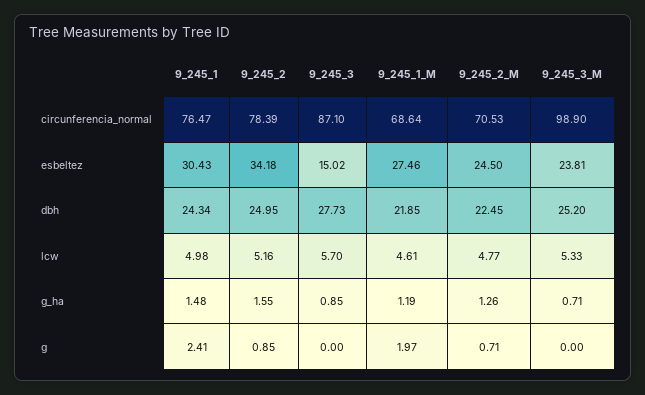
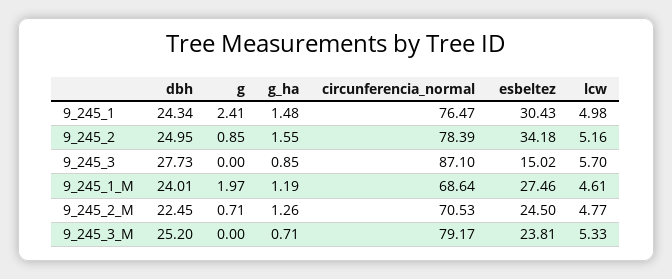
  {
    "9_245_1": {
      "circunferencia_normal": 76.47,
      "esbeltez": 30.43,
      "dbh": 24.34,
      "lcw": 4.98,
      "g_ha": 1.48,
      "g": 2.41
    },
    "9_245_2": {
      "circunferencia_normal": 78.39,
      "esbeltez": 34.18,
      "dbh": 24.95,
      "lcw": 5.16,
      "g_ha": 1.55,
      "g": 0.85
    },
    "9_245_3": {
      "circunferencia_normal": 87.1,
      "esbeltez": 15.02,
      "dbh": 27.73,
      "lcw": 5.7,
      "g_ha": 0.85,
      "g": 0
    },
    "9_245_1_M": {
      "circunferencia_normal": 68.64,
      "esbeltez": 27.46,
-     "dbh": 21.85,
+     "dbh": 24.01,
      "lcw": 4.61,
      "g_ha": 1.19,
      "g": 1.97
    },
    "9_245_2_M": {
      "circunferencia_normal": 70.53,
      "esbeltez": 24.5,
      "dbh": 22.45,
      "lcw": 4.77,
      "g_ha": 1.26,
      "g": 0.71
    },
    "9_245_3_M": {
-     "circunferencia_normal": 98.9,
+     "circunferencia_normal": 79.17,
      "esbeltez": 23.81,
      "dbh": 25.2,
      "lcw": 5.33,
      "g_ha": 0.71,
      "g": 0
    }
  }

